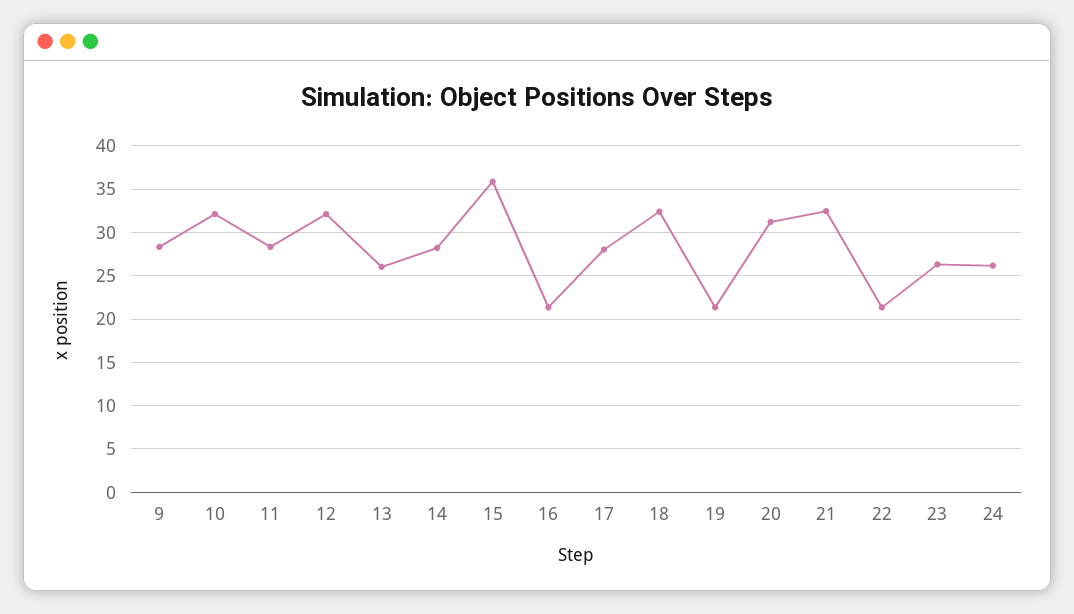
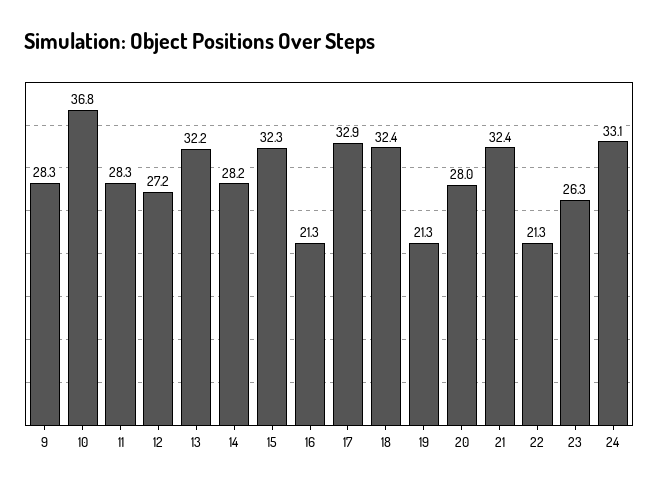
  {
    "9": 28.3,
-   "10": 32,
+   "10": 36.8,
    "11": 28.3,
-   "12": 32,
+   "12": 27.2,
-   "13": 26,
+   "13": 32.2,
    "14": 28.2,
-   "15": 36,
+   "15": 32.3,
    "16": 21.3,
-   "17": 28,
+   "17": 32.9,
    "18": 32.4,
    "19": 21.3,
-   "20": 31,
+   "20": 28,
    "21": 32.4,
    "22": 21.3,
    "23": 26.3,
-   "24": 26
+   "24": 33.1
  }

